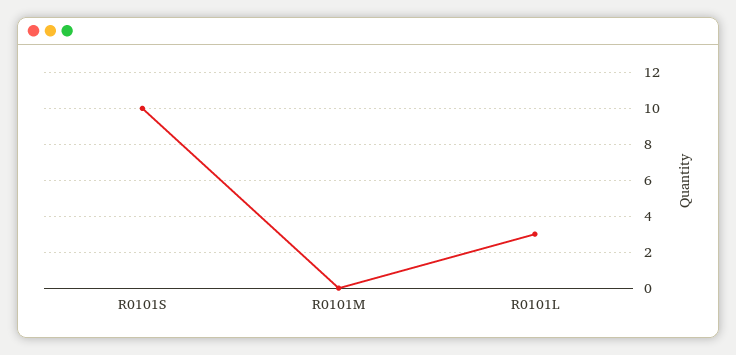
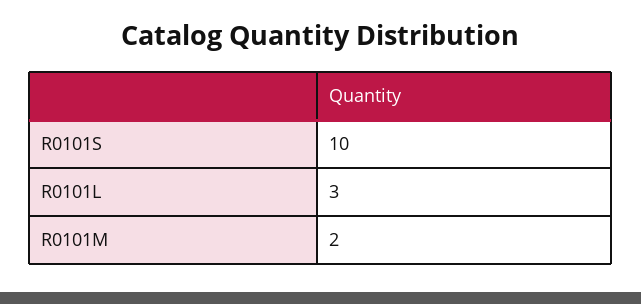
  {
    "R0101S": 10,
-   "R0101M": 0,
+   "R0101M": 2,
    "R0101L": 3
  }

